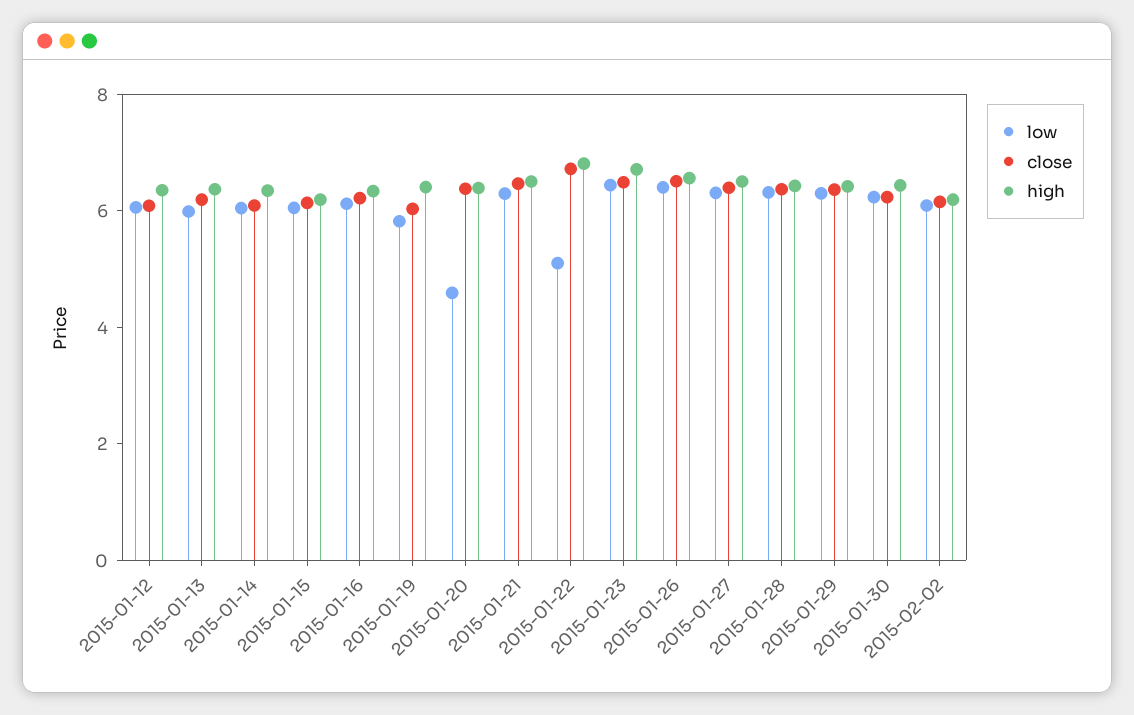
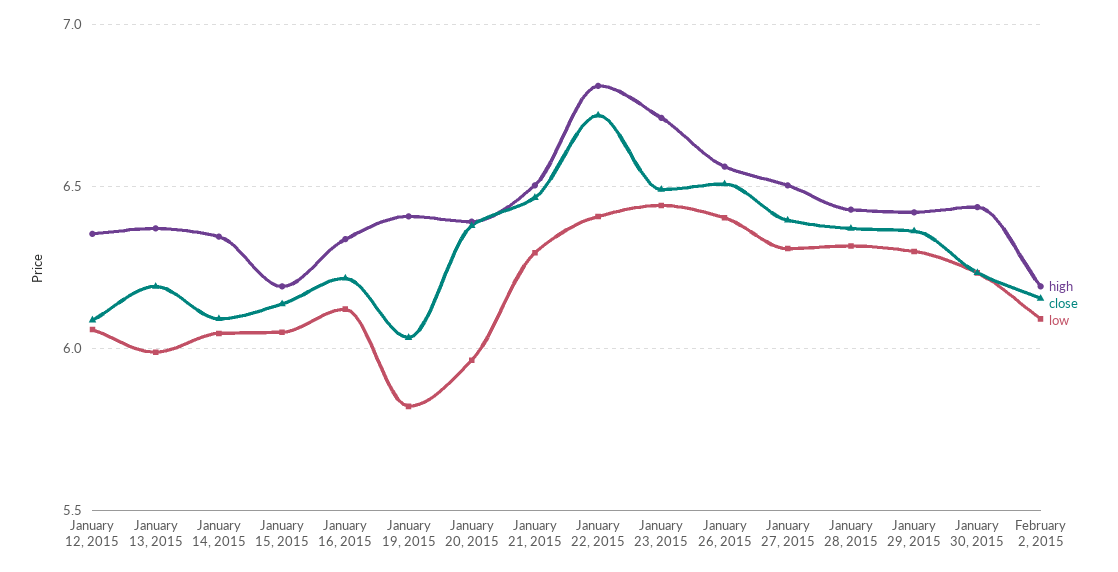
  {
    "low": {
      "2015-01-12": 6.05,
      "2015-01-13": 6,
      "2015-01-14": 6.05,
      "2015-01-15": 6.05,
      "2015-01-16": 6.1,
      "2015-01-19": 5.8,
-     "2015-01-20": 4.5,
+     "2015-01-20": 5.95,
      "2015-01-21": 6.3,
-     "2015-01-22": 5,
+     "2015-01-22": 6.4,
      "2015-01-23": 6.45,
      "2015-01-26": 6.4,
      "2015-01-27": 6.3,
      "2015-01-28": 6.3,
      "2015-01-29": 6.3,
      "2015-01-30": 6.25,
      "2015-02-02": 6.1
    },
    "close": {
      "2015-01-12": 6.1,
      "2015-01-13": 6.2,
      "2015-01-14": 6.1,
      "2015-01-15": 6.15,
      "2015-01-16": 6.2,
      "2015-01-19": 6.05,
      "2015-01-20": 6.4,
      "2015-01-21": 6.45,
      "2015-01-22": 6.7,
      "2015-01-23": 6.5,
      "2015-01-26": 6.5,
      "2015-01-27": 6.4,
      "2015-01-28": 6.35,
      "2015-01-29": 6.35,
      "2015-01-30": 6.25,
      "2015-02-02": 6.15
    },
    "high": {
      "2015-01-12": 6.35,
      "2015-01-13": 6.35,
      "2015-01-14": 6.35,
      "2015-01-15": 6.2,
      "2015-01-16": 6.35,
      "2015-01-19": 6.4,
      "2015-01-20": 6.4,
      "2015-01-21": 6.5,
      "2015-01-22": 6.8,
      "2015-01-23": 6.7,
      "2015-01-26": 6.55,
      "2015-01-27": 6.5,
      "2015-01-28": 6.45,
      "2015-01-29": 6.4,
      "2015-01-30": 6.45,
      "2015-02-02": 6.2
    }
  }

